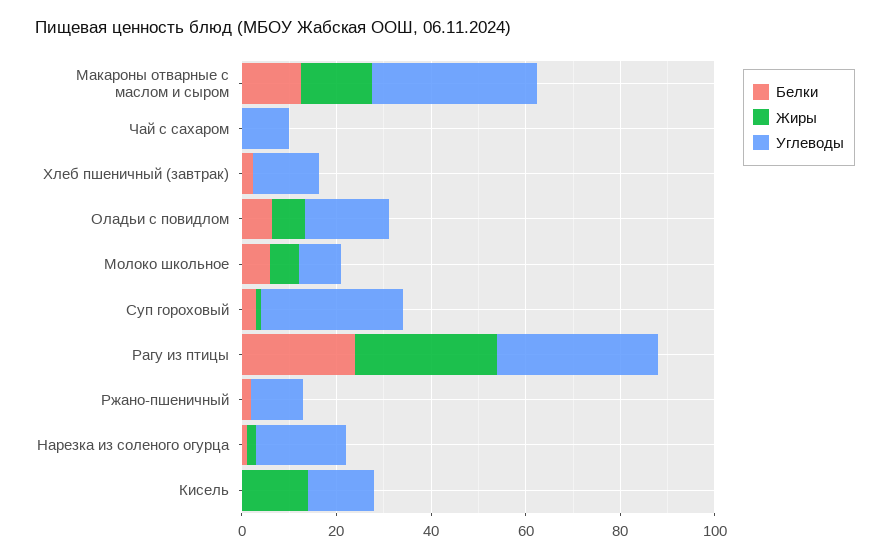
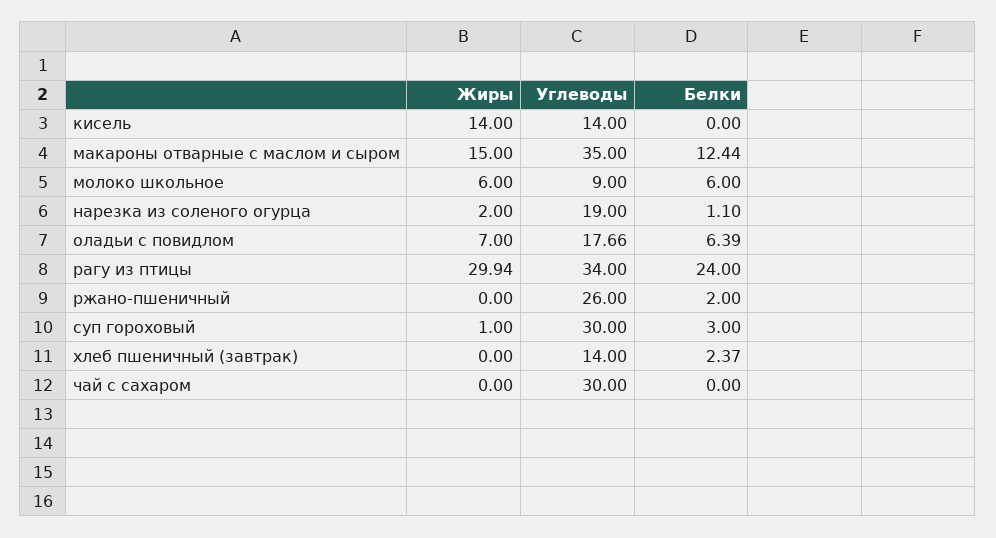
  {
    "Белки": {
      "Макароны отварные с маслом и сыром": 12.44,
      "Чай с сахаром": 0,
      "Хлеб пшеничный (завтрак)": 2.37,
      "Оладьи с повидлом": 6.39,
      "Молоко школьное": 6,
      "Суп гороховый": 3,
      "Рагу из птицы": 24,
      "Ржано-пшеничный": 2,
      "Нарезка из соленого огурца": 1.1,
      "Кисель": 0
    },
    "Жиры": {
      "Макароны отварные с маслом и сыром": 15,
      "Чай с сахаром": 0,
      "Хлеб пшеничный (завтрак)": 0,
      "Оладьи с повидлом": 7,
      "Молоко школьное": 6,
      "Суп гороховый": 1,
      "Рагу из птицы": 29.94,
      "Ржано-пшеничный": 0,
      "Нарезка из соленого огурца": 2,
      "Кисель": 14
    },
    "Углеводы": {
      "Макароны отварные с маслом и сыром": 35,
-     "Чай с сахаром": 10,
+     "Чай с сахаром": 30,
      "Хлеб пшеничный (завтрак)": 14,
      "Оладьи с повидлом": 17.66,
      "Молоко школьное": 9,
      "Суп гороховый": 30,
      "Рагу из птицы": 34,
-     "Ржано-пшеничный": 10,
+     "Ржано-пшеничный": 26,
      "Нарезка из соленого огурца": 19,
      "Кисель": 14
    }
  }

